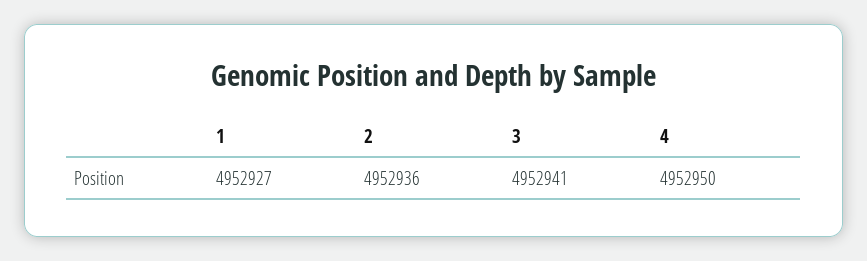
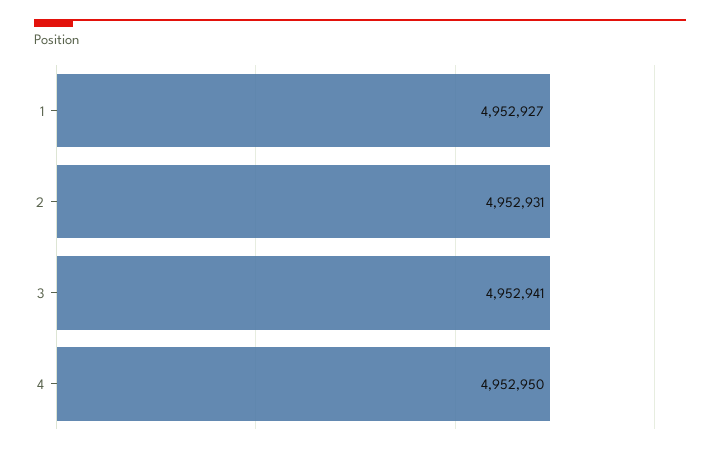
  {
    "1": 4952927,
-   "2": 4952936,
+   "2": 4952931,
    "3": 4952941,
    "4": 4952950
  }

